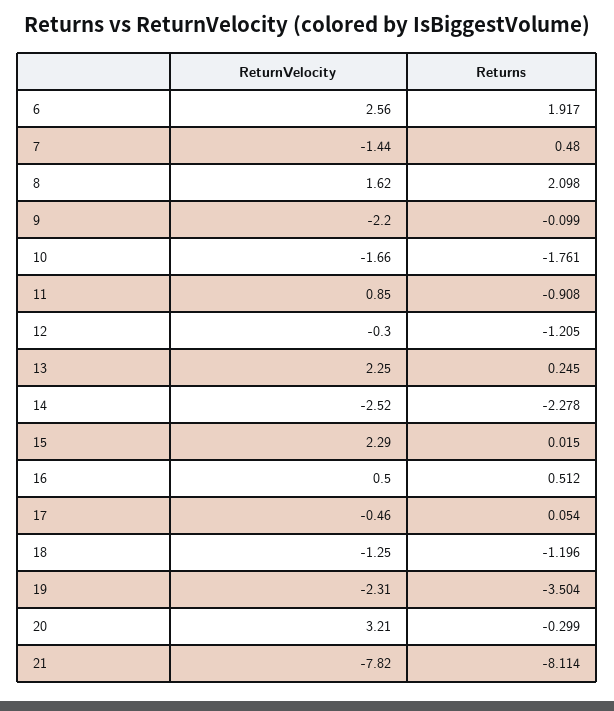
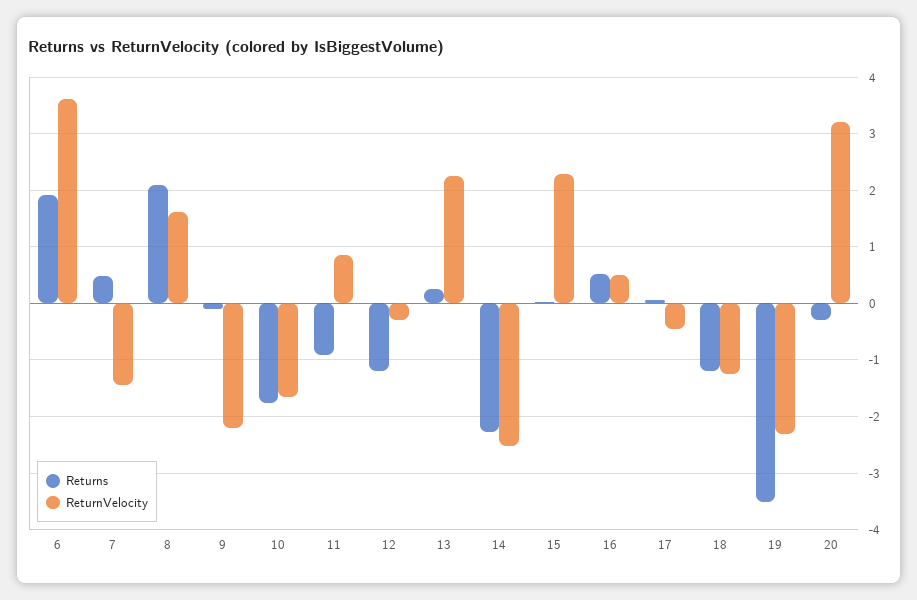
  {
    "ReturnVelocity": {
-     "6": 2.56,
+     "6": 3.6,
      "7": -1.44,
      "8": 1.62,
      "9": -2.2,
      "10": -1.66,
      "11": 0.85,
      "12": -0.3,
      "13": 2.25,
      "14": -2.52,
      "15": 2.29,
      "16": 0.5,
      "17": -0.46,
      "18": -1.25,
      "19": -2.31,
-     "20": 3.21,
+     "20": 3.21
-     "21": -7.82
    },
    "Returns": {
      "6": 1.917,
      "7": 0.48,
      "8": 2.098,
      "9": -0.099,
      "10": -1.761,
      "11": -0.908,
      "12": -1.205,
      "13": 0.245,
      "14": -2.278,
      "15": 0.015,
      "16": 0.512,
      "17": 0.054,
      "18": -1.196,
      "19": -3.504,
-     "20": -0.299,
+     "20": -0.299
-     "21": -8.114
    }
  }

